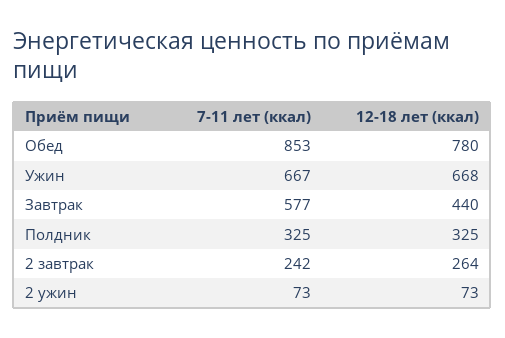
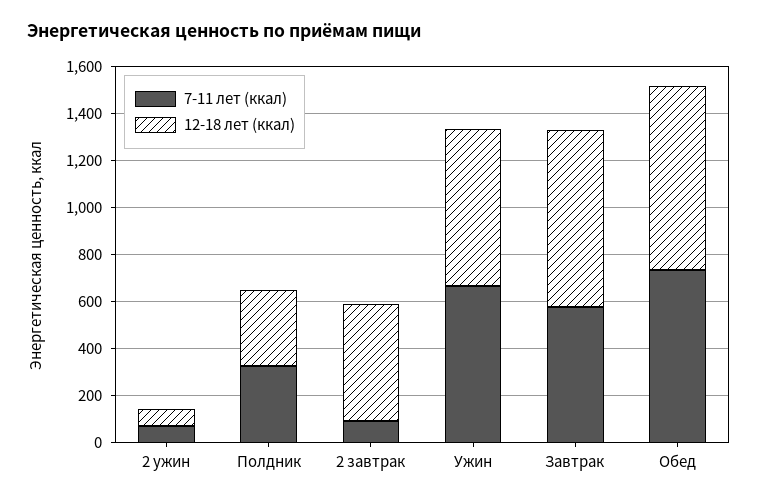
  {
    "7-11 лет (ккал)": {
-     "Обед": 853,
+     "Обед": 750,
      "Ужин": 667,
      "Завтрак": 577,
      "Полдник": 325,
-     "2 завтрак": 242,
+     "2 завтрак": 100,
      "2 ужин": 73
    },
    "12-18 лет (ккал)": {
      "Обед": 780,
      "Ужин": 668,
-     "Завтрак": 440,
+     "Завтрак": 750,
      "Полдник": 325,
-     "2 завтрак": 264,
+     "2 завтрак": 500,
      "2 ужин": 73
    }
  }

